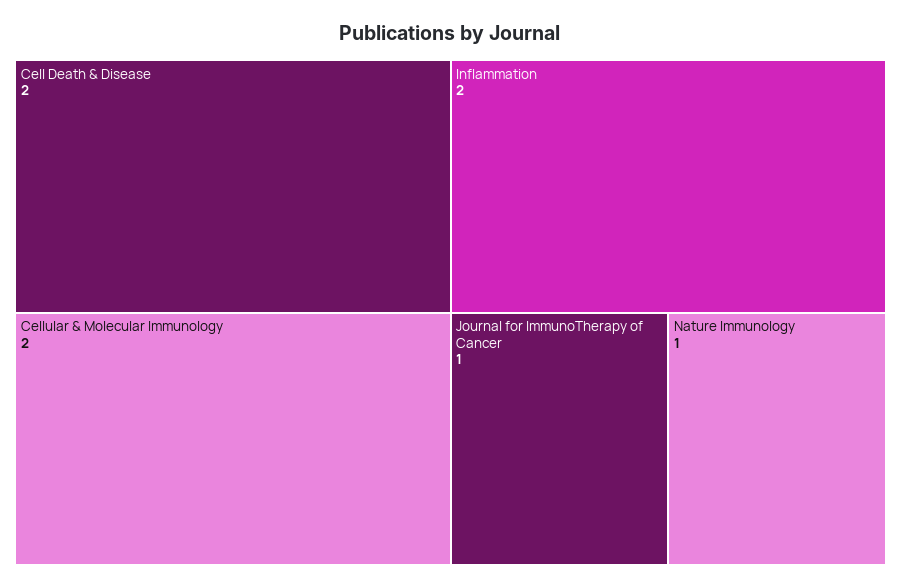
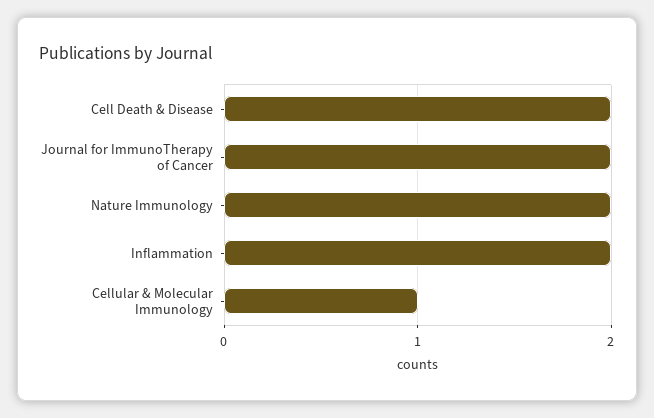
  {
    "Cell Death & Disease": 2,
-   "Cellular & Molecular Immunology": 2,
+   "Cellular & Molecular Immunology": 1,
    "Inflammation": 2,
-   "Journal for ImmunoTherapy of Cancer": 1,
+   "Journal for ImmunoTherapy of Cancer": 2,
-   "Nature Immunology": 1
+   "Nature Immunology": 2
  }

